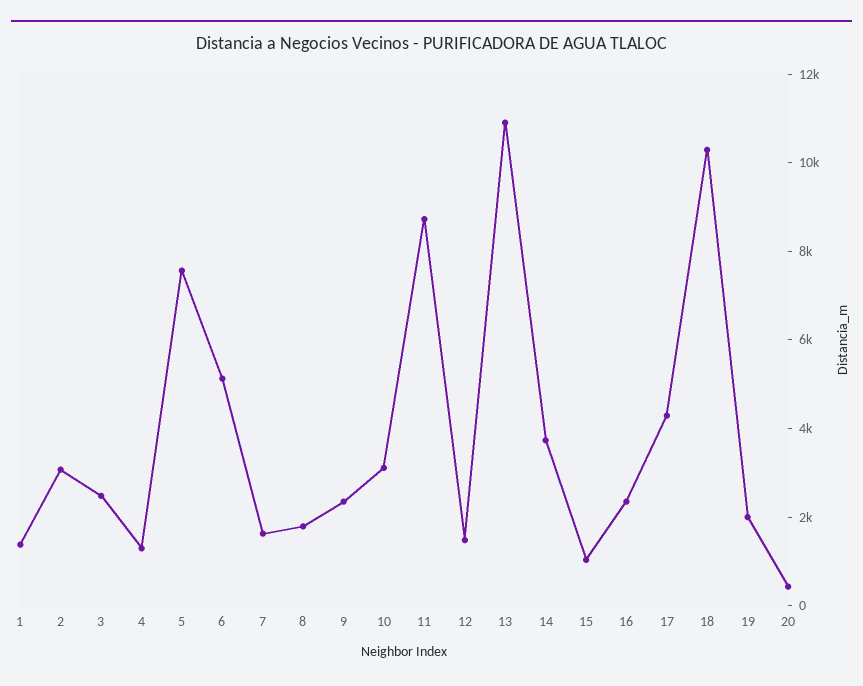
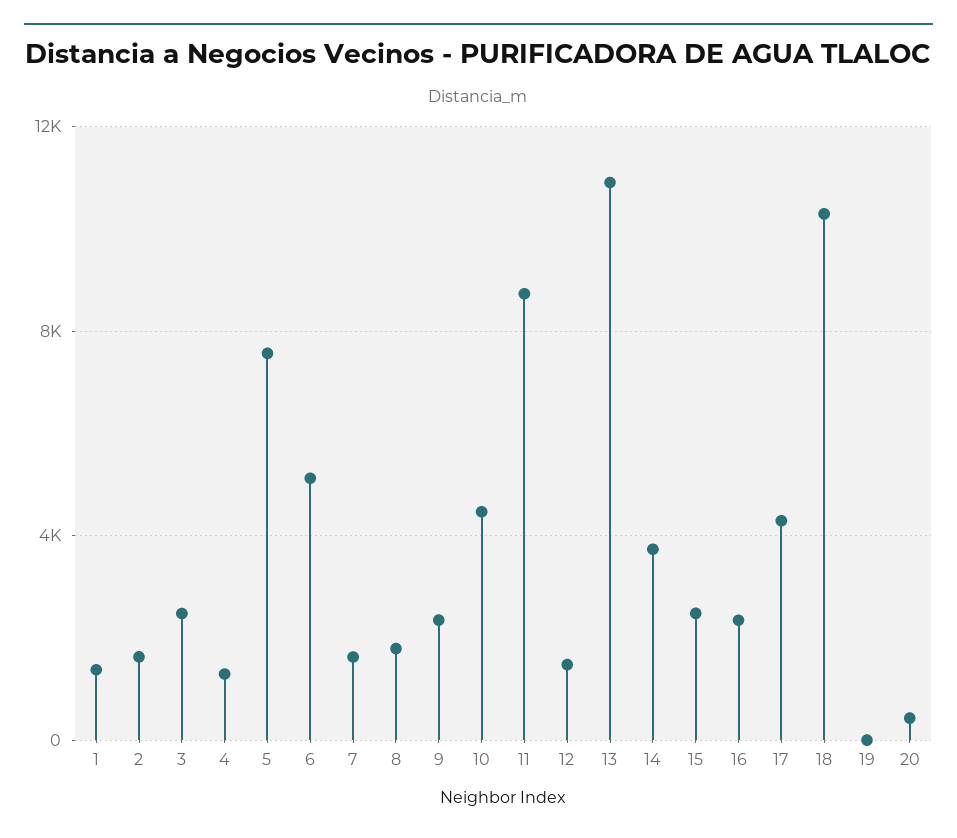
  {
    "1": 1500,
-   "2": 3000,
+   "2": 1500,
    "3": 2500,
    "4": 1500,
    "5": 7500,
    "6": 5000,
    "7": 1500,
    "8": 2000,
    "9": 2500,
-   "10": 3000,
+   "10": 4500,
    "11": 8500,
    "12": 1500,
    "13": 11000,
    "14": 3500,
-   "15": 1000,
+   "15": 2500,
    "16": 2500,
    "17": 4500,
    "18": 10500,
-   "19": 2000,
+   "19": 0,
    "20": 500
  }

